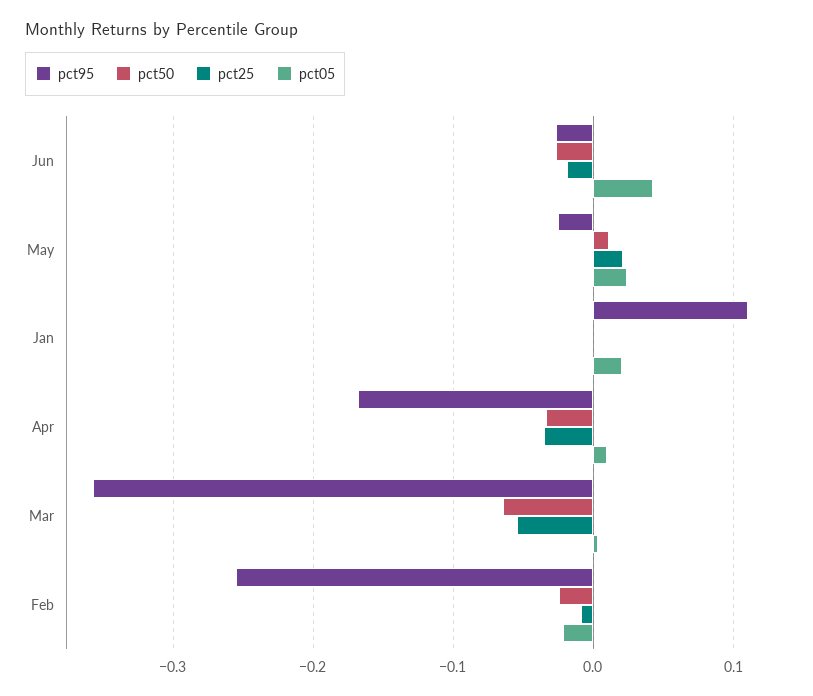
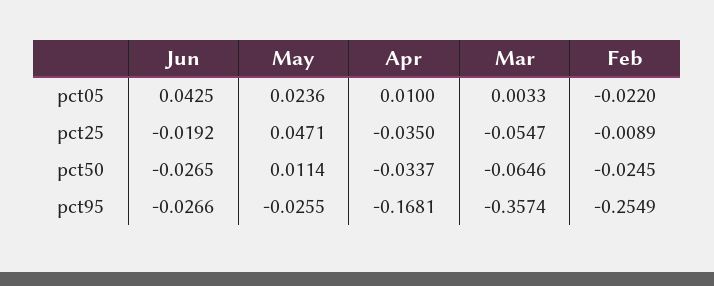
  {
    "pct95": {
      "Jun": -0.0266,
      "May": -0.0255,
-     "Jan": 0.11,
      "Apr": -0.1681,
      "Mar": -0.3574,
      "Feb": -0.2549
    },
    "pct50": {
      "Jun": -0.0265,
      "May": 0.0114,
-     "Jan": 0,
      "Apr": -0.0337,
      "Mar": -0.0646,
      "Feb": -0.0245
    },
    "pct25": {
      "Jun": -0.0192,
-     "May": 0.02,
+     "May": 0.0471,
-     "Jan": 0,
      "Apr": -0.035,
      "Mar": -0.0547,
      "Feb": -0.0089
    },
    "pct05": {
      "Jun": 0.0425,
      "May": 0.0236,
-     "Jan": 0.02,
      "Apr": 0.01,
      "Mar": 0.0033,
      "Feb": -0.022
    }
  }

